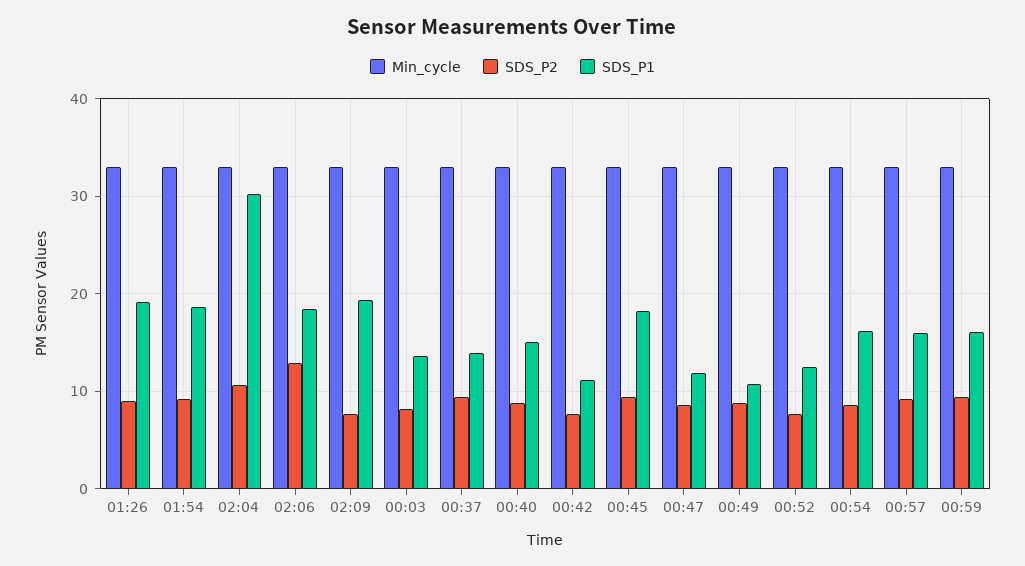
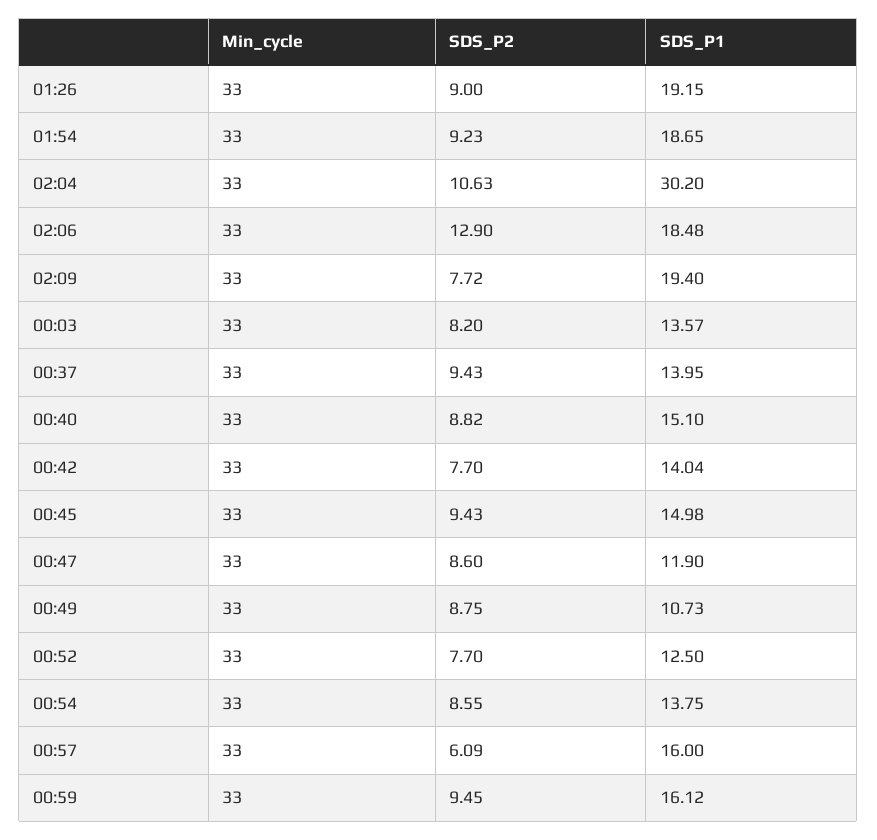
  {
    "Min_cycle": {
      "01:26": 33,
      "01:54": 33,
      "02:04": 33,
      "02:06": 33,
      "02:09": 33,
      "00:03": 33,
      "00:37": 33,
      "00:40": 33,
      "00:42": 33,
      "00:45": 33,
      "00:47": 33,
      "00:49": 33,
      "00:52": 33,
      "00:54": 33,
      "00:57": 33,
      "00:59": 33
    },
    "SDS_P2": {
      "01:26": 9,
      "01:54": 9.23,
      "02:04": 10.63,
      "02:06": 12.9,
      "02:09": 7.72,
      "00:03": 8.2,
      "00:37": 9.43,
      "00:40": 8.82,
      "00:42": 7.7,
      "00:45": 9.43,
      "00:47": 8.6,
      "00:49": 8.75,
      "00:52": 7.7,
      "00:54": 8.55,
-     "00:57": 9,
+     "00:57": 6.09,
      "00:59": 9.45
    },
    "SDS_P1": {
      "01:26": 19.15,
      "01:54": 18.65,
      "02:04": 30.2,
      "02:06": 18.48,
      "02:09": 19.4,
      "00:03": 13.57,
      "00:37": 13.95,
      "00:40": 15.1,
-     "00:42": 11,
+     "00:42": 14.04,
-     "00:45": 18,
+     "00:45": 14.98,
      "00:47": 11.9,
      "00:49": 10.73,
      "00:52": 12.5,
-     "00:54": 16,
+     "00:54": 13.75,
      "00:57": 16,
      "00:59": 16.12
    }
  }

